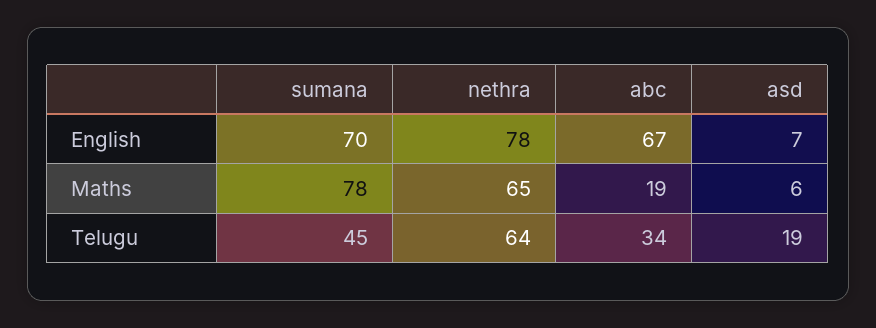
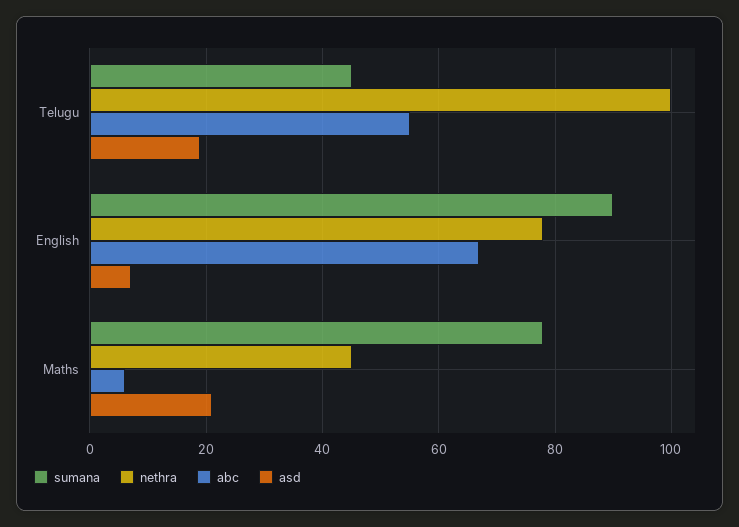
  {
    "sumana": {
-     "English": 70,
+     "English": 90,
      "Maths": 78,
      "Telugu": 45
    },
    "nethra": {
      "English": 78,
-     "Maths": 65,
+     "Maths": 45,
-     "Telugu": 64
+     "Telugu": 100
    },
    "abc": {
      "English": 67,
-     "Maths": 19,
+     "Maths": 5,
-     "Telugu": 34
+     "Telugu": 55
    },
    "asd": {
      "English": 7,
-     "Maths": 6,
+     "Maths": 20,
      "Telugu": 19
    }
  }

